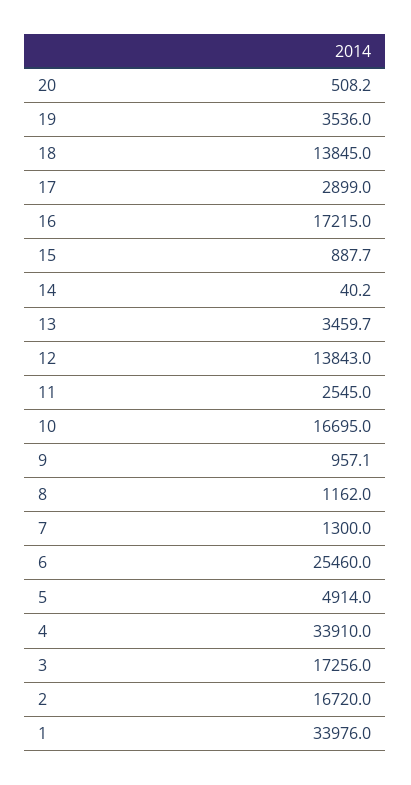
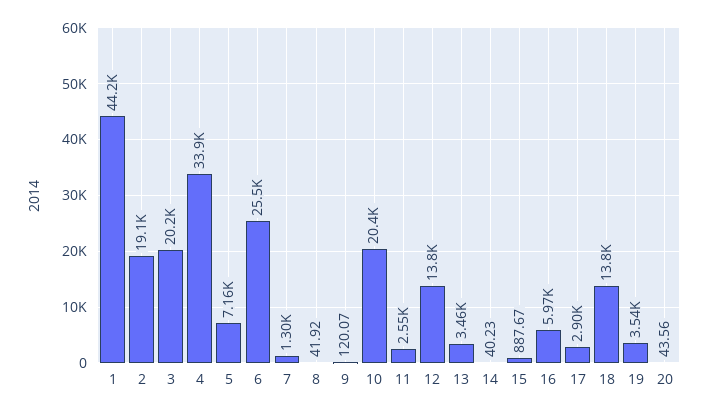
  {
-   "20": 508.2,
+   "20": 43.56,
    "19": 3536,
    "18": 13845,
    "17": 2899,
-   "16": 17215,
+   "16": 5970,
    "15": 887.67,
    "14": 40.23,
    "13": 3459.7,
    "12": 13843,
    "11": 2545,
-   "10": 16695,
+   "10": 20400,
-   "9": 957.1,
+   "9": 120.07,
-   "8": 1162,
+   "8": 41.92,
    "7": 1300,
    "6": 25460,
-   "5": 4914,
+   "5": 7160,
    "4": 33910,
-   "3": 17256,
+   "3": 20200,
-   "2": 16720,
+   "2": 19100,
-   "1": 33976
+   "1": 44200
  }

